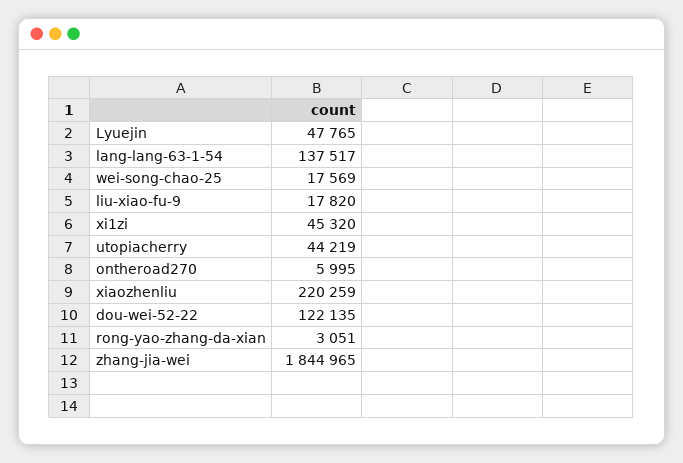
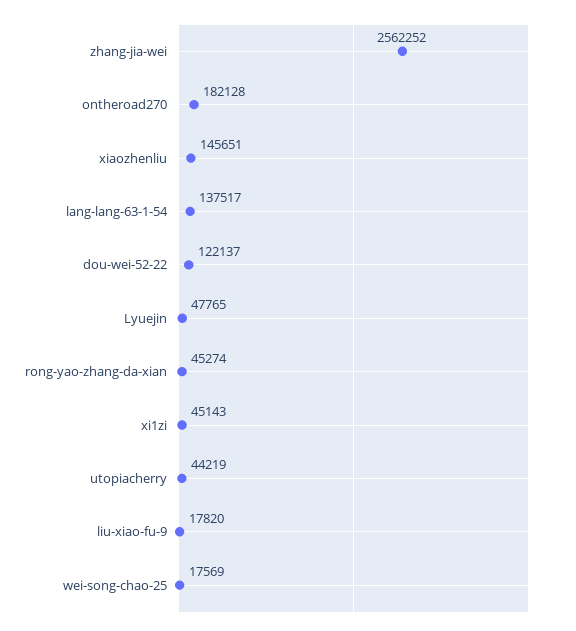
  {
    "Lyuejin": 47765,
    "lang-lang-63-1-54": 137517,
    "wei-song-chao-25": 17569,
    "liu-xiao-fu-9": 17820,
-   "xi1zi": 45320,
+   "xi1zi": 45143,
    "utopiacherry": 44219,
-   "ontheroad270": 5995,
+   "ontheroad270": 182128,
-   "xiaozhenliu": 220259,
+   "xiaozhenliu": 145651,
-   "dou-wei-52-22": 122135,
+   "dou-wei-52-22": 122137,
-   "rong-yao-zhang-da-xian": 3051,
+   "rong-yao-zhang-da-xian": 45274,
-   "zhang-jia-wei": 1844965
+   "zhang-jia-wei": 2562252
  }

